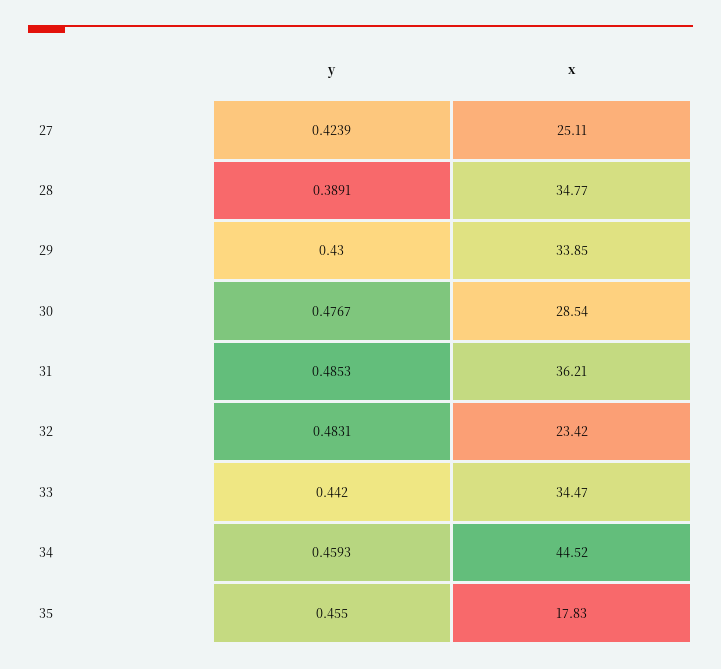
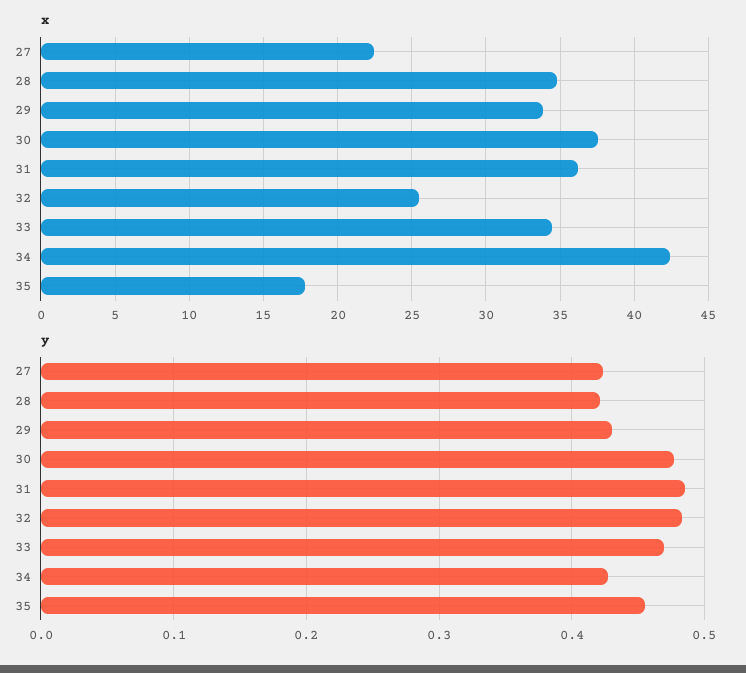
  {
    "y": {
      "27": 0.4239,
-     "28": 0.3891,
+     "28": 0.42,
      "29": 0.43,
      "30": 0.4767,
      "31": 0.4853,
      "32": 0.4831,
-     "33": 0.442,
+     "33": 0.47,
-     "34": 0.4593,
+     "34": 0.43,
      "35": 0.455
    },
    "x": {
-     "27": 25.11,
+     "27": 22.5,
      "28": 34.77,
      "29": 33.85,
-     "30": 28.54,
+     "30": 37.5,
      "31": 36.21,
-     "32": 23.42,
+     "32": 25.5,
      "33": 34.47,
-     "34": 44.52,
+     "34": 42.5,
      "35": 17.83
    }
  }

